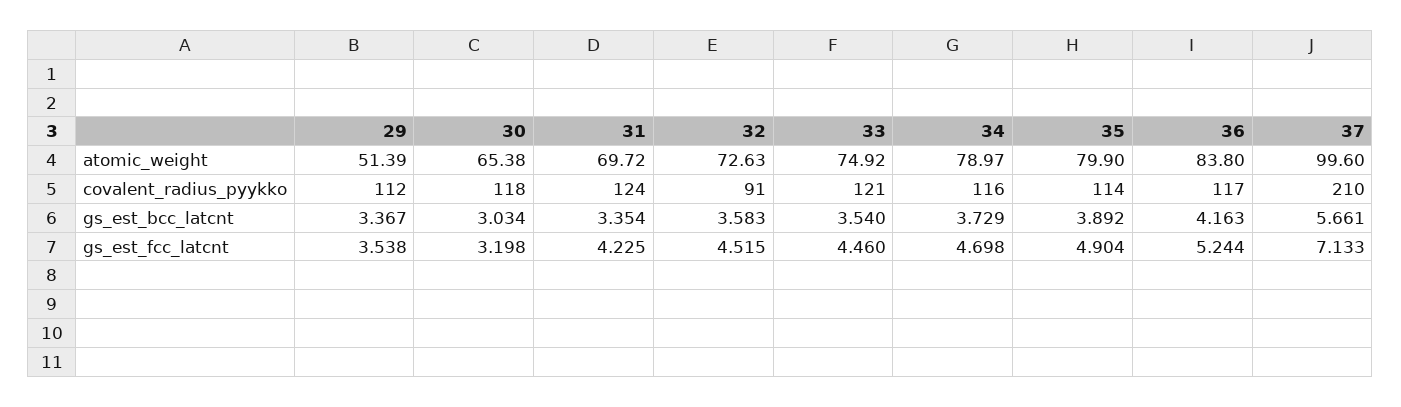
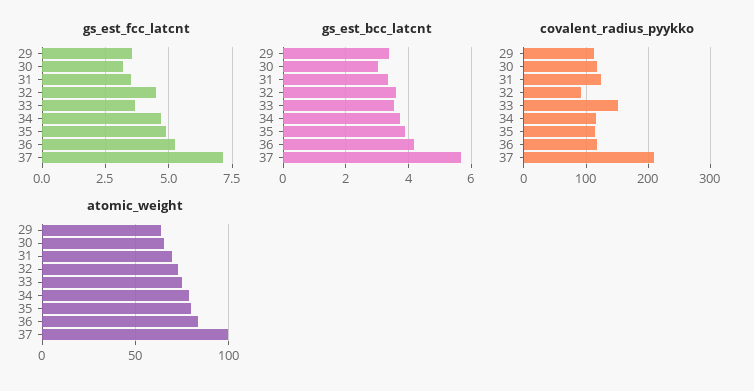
  {
    "atomic_weight": {
-     "29": 51.39,
+     "29": 65,
      "30": 65.38,
      "31": 69.72,
      "32": 72.63,
      "33": 74.92,
      "34": 78.97,
      "35": 79.9,
      "36": 83.8,
      "37": 99.6
    },
    "covalent_radius_pyykko": {
      "29": 112,
      "30": 118,
      "31": 124,
      "32": 91,
-     "33": 121,
+     "33": 150,
      "34": 116,
      "35": 114,
      "36": 117,
      "37": 210
    },
    "gs_est_bcc_latcnt": {
      "29": 3.367,
      "30": 3.034,
      "31": 3.354,
      "32": 3.583,
      "33": 3.54,
      "34": 3.729,
      "35": 3.892,
      "36": 4.163,
      "37": 5.661
    },
    "gs_est_fcc_latcnt": {
      "29": 3.538,
      "30": 3.198,
-     "31": 4.225,
+     "31": 3.5,
      "32": 4.515,
-     "33": 4.46,
+     "33": 3.75,
      "34": 4.698,
      "35": 4.904,
      "36": 5.244,
      "37": 7.133
    }
  }

